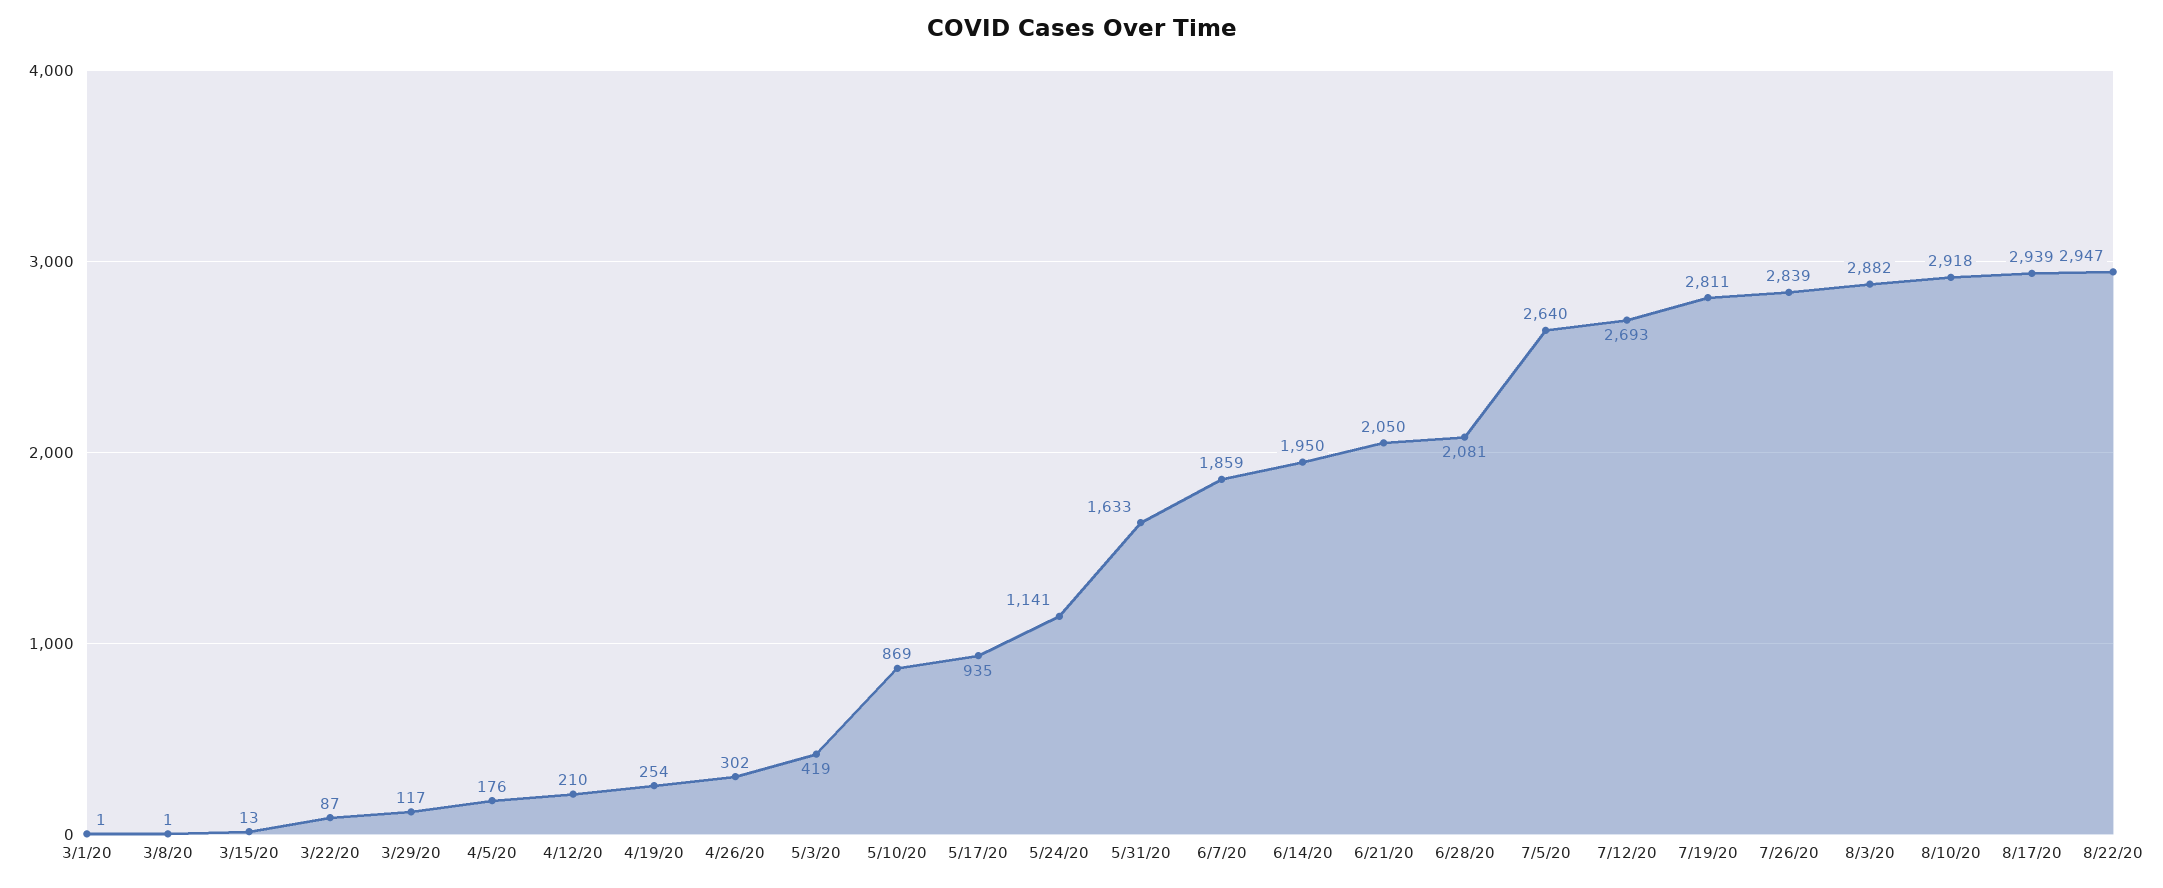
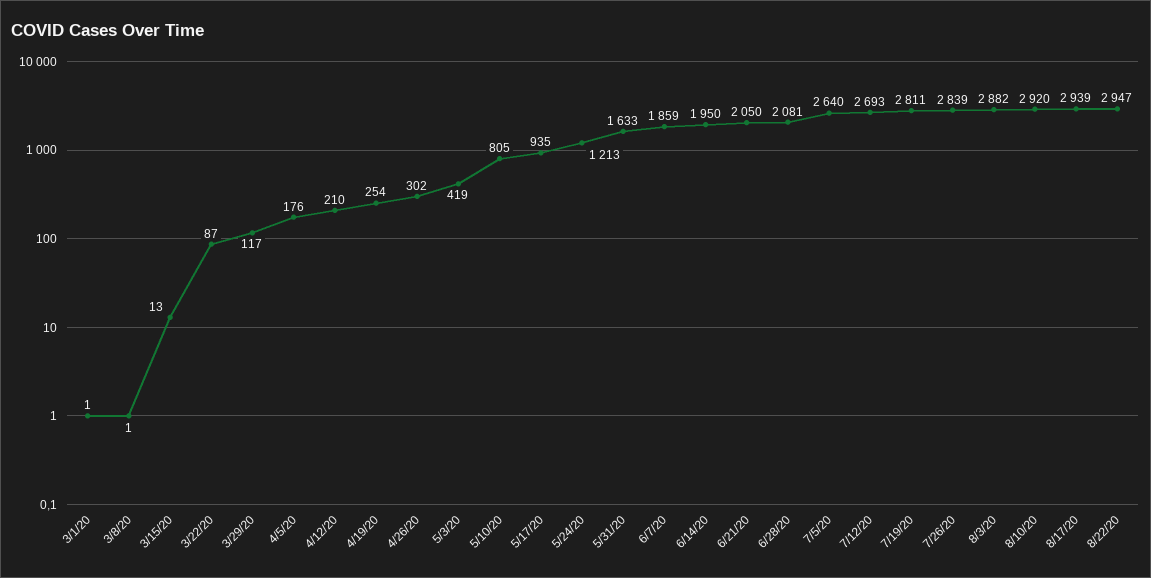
  {
    "3/1/20": 1,
    "3/8/20": 1,
    "3/15/20": 13,
    "3/22/20": 87,
    "3/29/20": 117,
    "4/5/20": 176,
    "4/12/20": 210,
    "4/19/20": 254,
    "4/26/20": 302,
    "5/3/20": 419,
-   "5/10/20": 869,
+   "5/10/20": 805,
    "5/17/20": 935,
-   "5/24/20": 1141,
+   "5/24/20": 1213,
    "5/31/20": 1633,
    "6/7/20": 1859,
    "6/14/20": 1950,
    "6/21/20": 2050,
    "6/28/20": 2081,
    "7/5/20": 2640,
    "7/12/20": 2693,
    "7/19/20": 2811,
    "7/26/20": 2839,
    "8/3/20": 2882,
-   "8/10/20": 2918,
+   "8/10/20": 2920,
    "8/17/20": 2939,
    "8/22/20": 2947
  }

